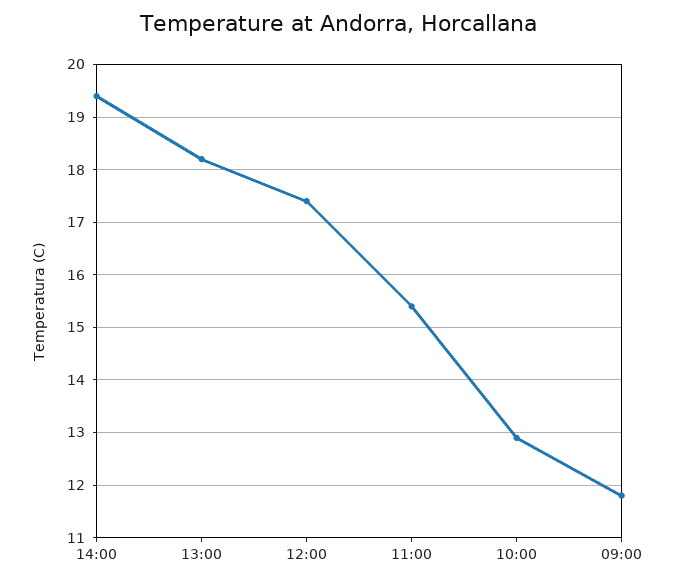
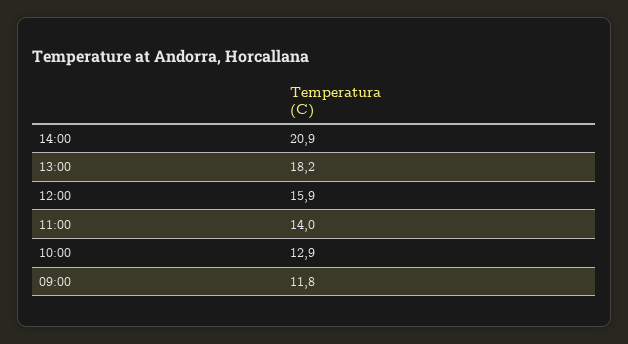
  {
-   "14:00": 19.5,
+   "14:00": 20.9,
    "13:00": 18.2,
-   "12:00": 17.5,
+   "12:00": 15.9,
-   "11:00": 15.5,
+   "11:00": 14,
    "10:00": 12.9,
    "09:00": 11.8
  }

